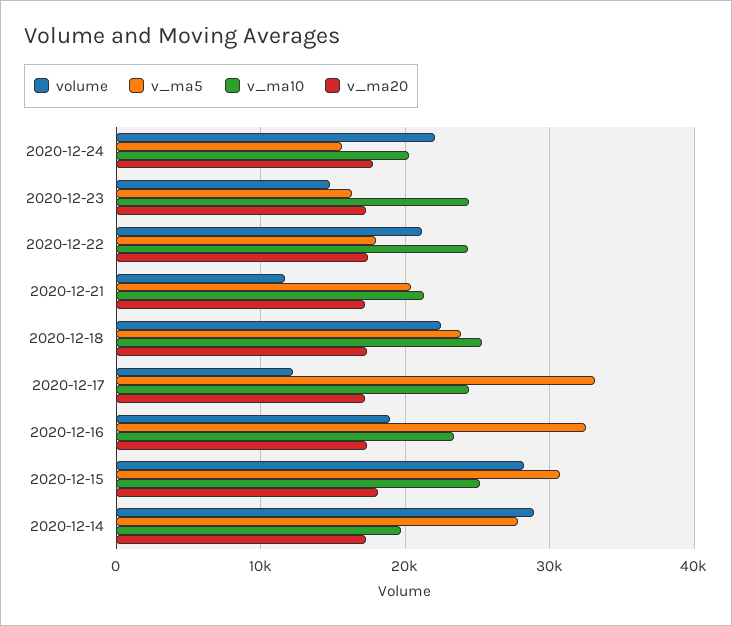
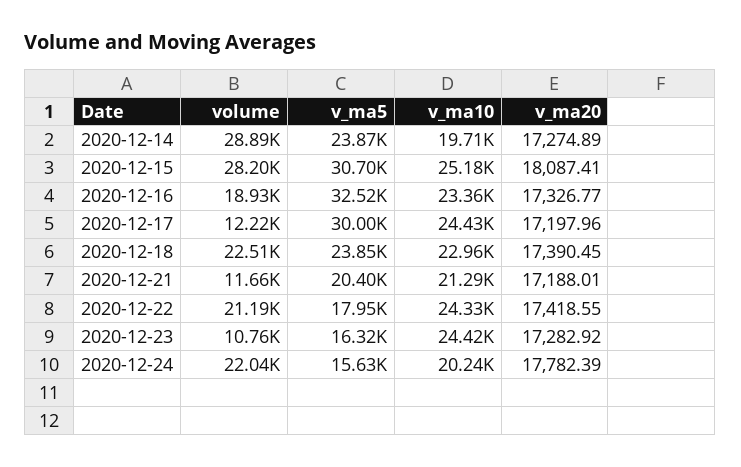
  {
    "volume": {
      "2020-12-24": 22040,
-     "2020-12-23": 15000,
+     "2020-12-23": 10760,
      "2020-12-22": 21190,
      "2020-12-21": 11660,
      "2020-12-18": 22510,
      "2020-12-17": 12220,
      "2020-12-16": 18930,
      "2020-12-15": 28200,
      "2020-12-14": 28890
    },
    "v_ma5": {
      "2020-12-24": 15630,
      "2020-12-23": 16320,
      "2020-12-22": 17950,
      "2020-12-21": 20400,
      "2020-12-18": 23850,
-     "2020-12-17": 33000,
+     "2020-12-17": 30000,
      "2020-12-16": 32520,
      "2020-12-15": 30700,
-     "2020-12-14": 28000
+     "2020-12-14": 23870
    },
    "v_ma10": {
      "2020-12-24": 20240,
      "2020-12-23": 24420,
      "2020-12-22": 24330,
      "2020-12-21": 21290,
-     "2020-12-18": 25000,
+     "2020-12-18": 22960,
      "2020-12-17": 24430,
      "2020-12-16": 23360,
      "2020-12-15": 25180,
      "2020-12-14": 19710
    },
    "v_ma20": {
      "2020-12-24": 17782.39,
      "2020-12-23": 17282.92,
      "2020-12-22": 17418.55,
      "2020-12-21": 17188.01,
      "2020-12-18": 17390.45,
      "2020-12-17": 17197.96,
      "2020-12-16": 17326.77,
      "2020-12-15": 18087.41,
      "2020-12-14": 17274.89
    }
  }

